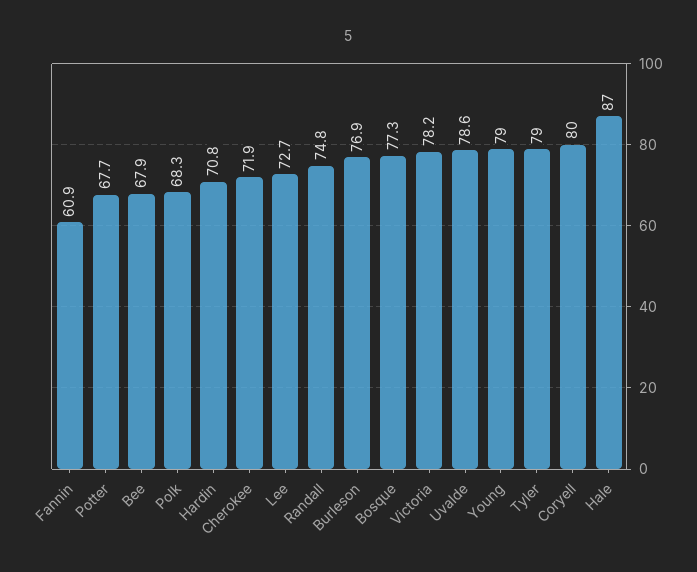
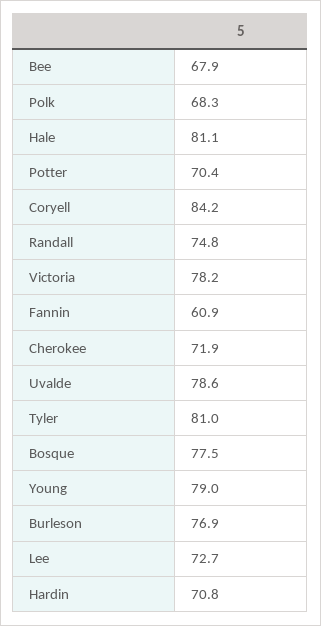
  {
    "Fannin": 60.9,
-   "Potter": 67.7,
+   "Potter": 70.4,
    "Bee": 67.9,
    "Polk": 68.3,
    "Hardin": 70.8,
    "Cherokee": 71.9,
    "Lee": 72.7,
    "Randall": 74.8,
    "Burleson": 76.9,
-   "Bosque": 77.3,
+   "Bosque": 77.5,
    "Victoria": 78.2,
    "Uvalde": 78.6,
    "Young": 79,
-   "Tyler": 79,
+   "Tyler": 81,
-   "Coryell": 80,
+   "Coryell": 84.2,
-   "Hale": 87
+   "Hale": 81.1
  }

